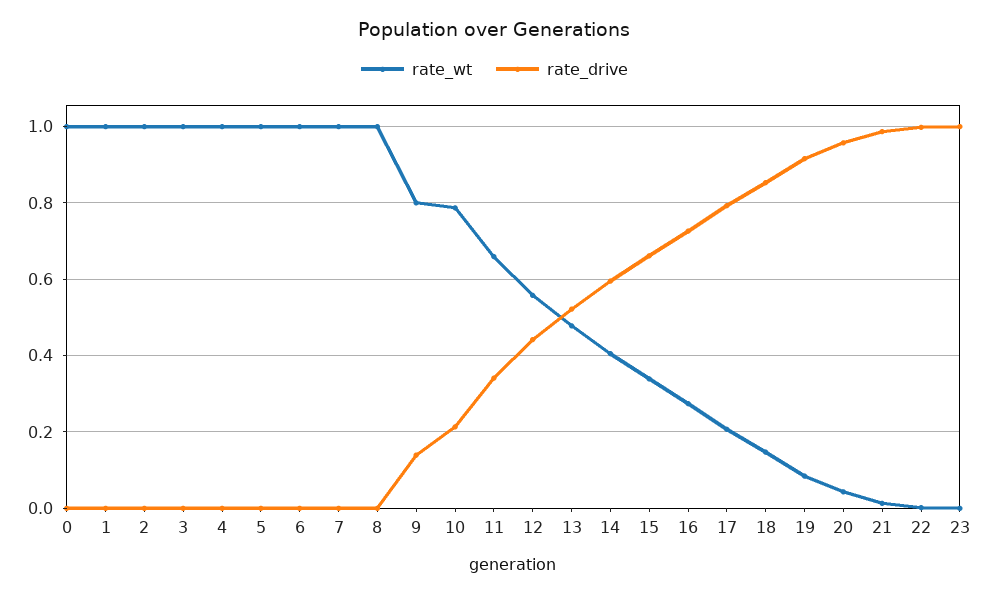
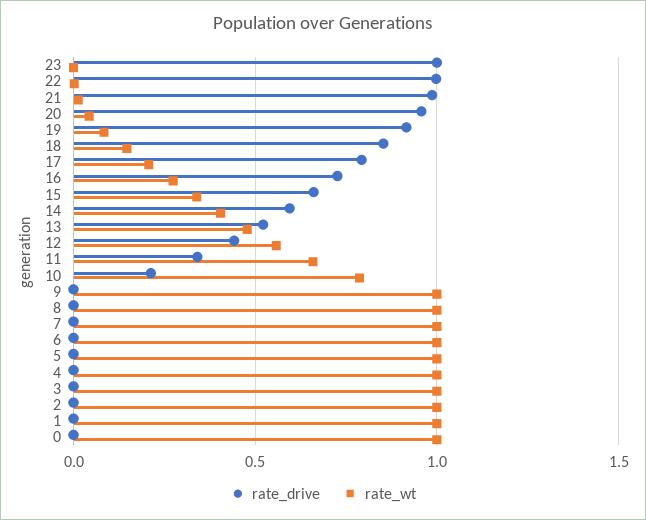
  {
    "rate_wt": {
      "0": 1,
      "1": 1,
      "2": 1,
      "3": 1,
      "4": 1,
      "5": 1,
      "6": 1,
      "7": 1,
      "8": 1,
-     "9": 0.8,
+     "9": 1,
      "10": 0.78,
      "11": 0.66,
      "12": 0.56,
      "13": 0.48,
      "14": 0.4,
      "15": 0.34,
      "16": 0.28,
      "17": 0.2,
      "18": 0.14,
      "19": 0.08,
      "20": 0.04,
      "21": 0.02,
      "22": 0,
      "23": 0
    },
    "rate_drive": {
      "0": 0,
      "1": 0,
      "2": 0,
      "3": 0,
      "4": 0,
      "5": 0,
      "6": 0,
      "7": 0,
      "8": 0,
-     "9": 0.14,
+     "9": 0,
      "10": 0.22,
      "11": 0.34,
      "12": 0.44,
      "13": 0.52,
      "14": 0.6,
      "15": 0.66,
      "16": 0.72,
      "17": 0.8,
      "18": 0.86,
      "19": 0.92,
      "20": 0.96,
      "21": 0.98,
      "22": 1,
      "23": 1
    }
  }

